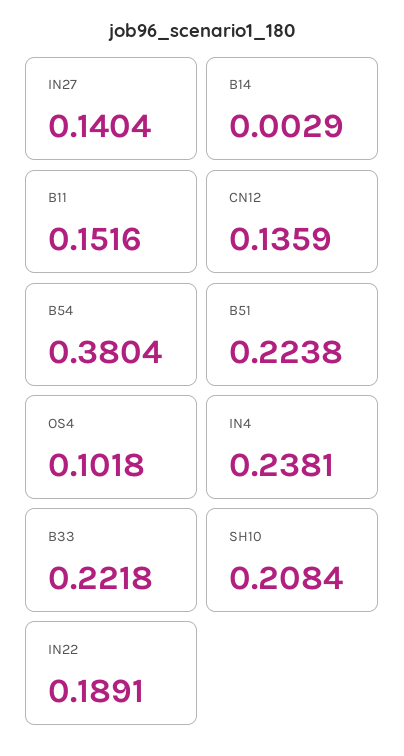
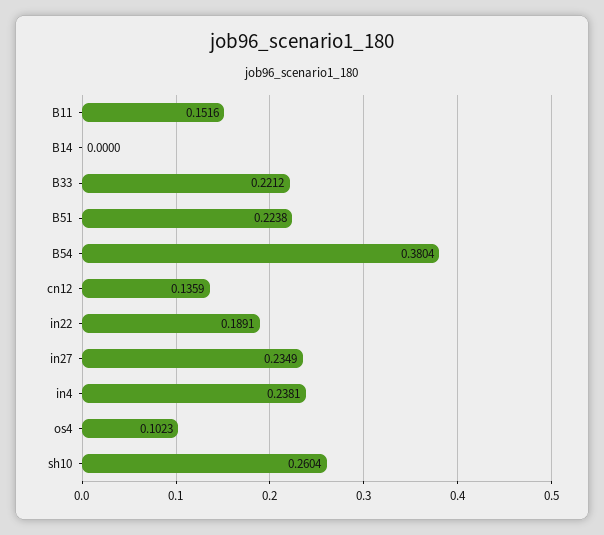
  {
-   "IN27": 0.1404,
+   "IN27": 0.2349,
-   "B14": 0.0029,
+   "B14": 0,
    "B11": 0.1516,
    "CN12": 0.1359,
    "B54": 0.3804,
    "B51": 0.2238,
-   "OS4": 0.1018,
+   "OS4": 0.1023,
    "IN4": 0.2381,
-   "B33": 0.2218,
+   "B33": 0.2212,
-   "SH10": 0.2084,
+   "SH10": 0.2604,
    "IN22": 0.1891
  }

